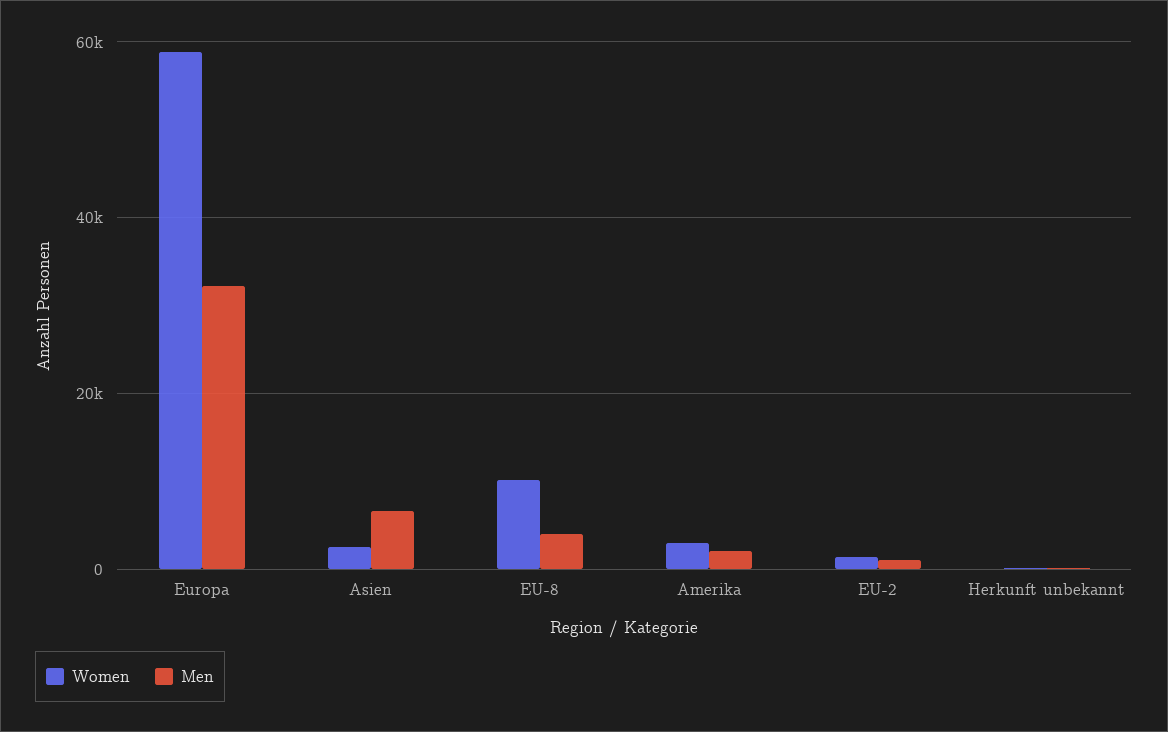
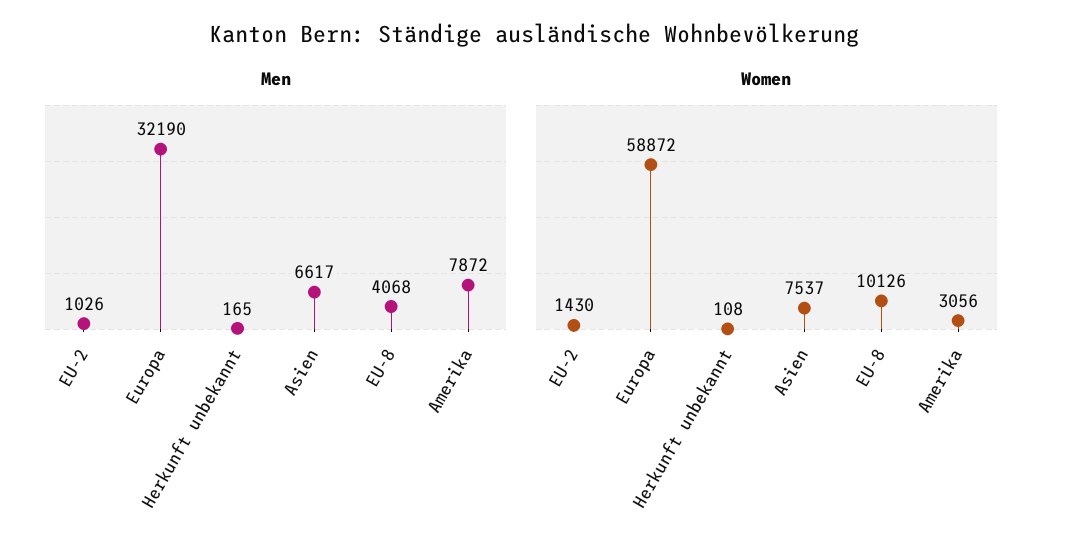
  {
    "Women": {
      "Europa": 58872,
-     "Asien": 2000,
+     "Asien": 7537,
      "EU-8": 10126,
      "Amerika": 3056,
      "EU-2": 1430,
      "Herkunft unbekannt": 108
    },
    "Men": {
      "Europa": 32190,
      "Asien": 6617,
      "EU-8": 4068,
-     "Amerika": 2000,
+     "Amerika": 7872,
      "EU-2": 1026,
      "Herkunft unbekannt": 165
    }
  }

